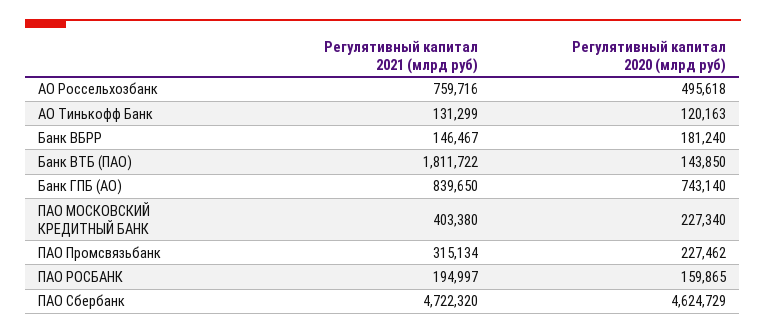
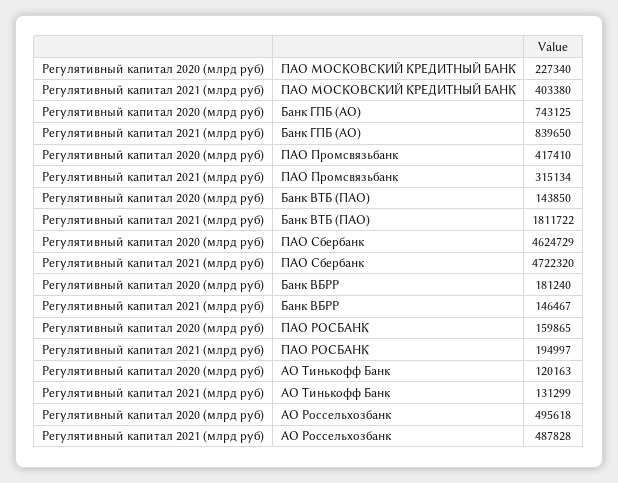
  {
    "Регулятивный капитал 2021 (млрд руб)": {
-     "АО Россельхозбанк": 759716,
+     "АО Россельхозбанк": 487828,
      "АО Тинькофф Банк": 131299,
      "Банк ВБРР": 146467,
      "Банк ВТБ (ПАО)": 1811722,
      "Банк ГПБ (АО)": 839650,
      "ПАО МОСКОВСКИЙ КРЕДИТНЫЙ БАНК": 403380,
      "ПАО Промсвязьбанк": 315134,
      "ПАО РОСБАНК": 194997,
      "ПАО Сбербанк": 4722320
    },
    "Регулятивный капитал 2020 (млрд руб)": {
      "АО Россельхозбанк": 495618,
      "АО Тинькофф Банк": 120163,
      "Банк ВБРР": 181240,
      "Банк ВТБ (ПАО)": 143850,
-     "Банк ГПБ (АО)": 743140,
+     "Банк ГПБ (АО)": 743125,
      "ПАО МОСКОВСКИЙ КРЕДИТНЫЙ БАНК": 227340,
-     "ПАО Промсвязьбанк": 227462,
+     "ПАО Промсвязьбанк": 417410,
      "ПАО РОСБАНК": 159865,
      "ПАО Сбербанк": 4624729
    }
  }

